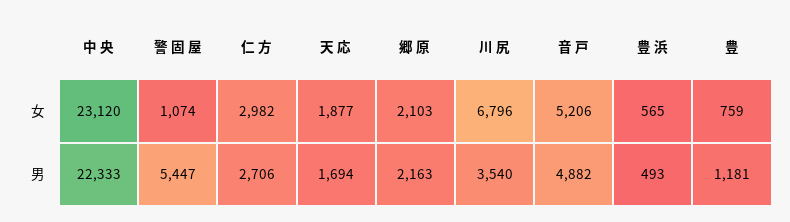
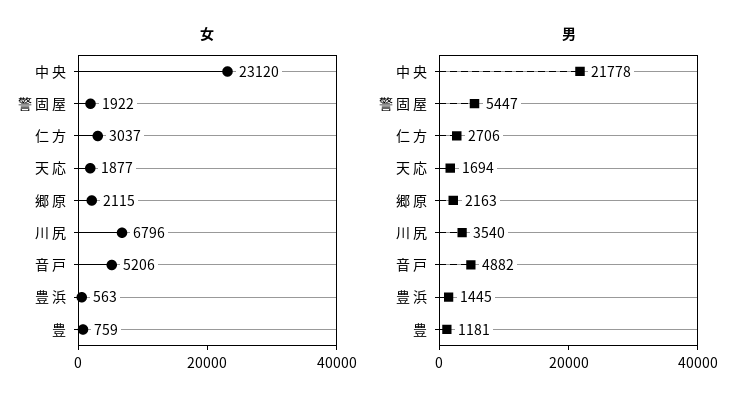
  {
    "女": {
      "中 央": 23120,
-     "警 固 屋": 1074,
+     "警 固 屋": 1922,
-     "仁 方": 2982,
+     "仁 方": 3037,
      "天 応": 1877,
-     "郷 原": 2103,
+     "郷 原": 2115,
      "川 尻": 6796,
      "音 戸": 5206,
-     "豊 浜": 565,
+     "豊 浜": 563,
      "豊": 759
    },
    "男": {
-     "中 央": 22333,
+     "中 央": 21778,
      "警 固 屋": 5447,
      "仁 方": 2706,
      "天 応": 1694,
      "郷 原": 2163,
      "川 尻": 3540,
      "音 戸": 4882,
-     "豊 浜": 493,
+     "豊 浜": 1445,
      "豊": 1181
    }
  }

